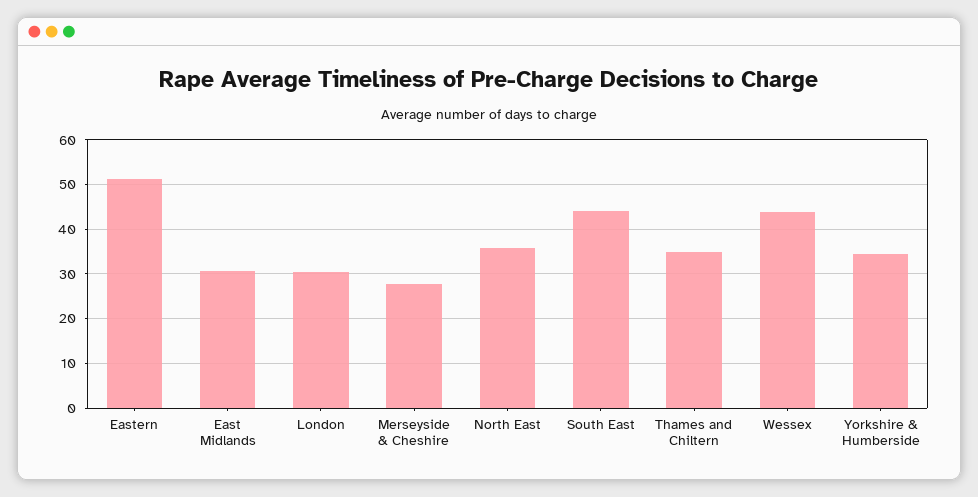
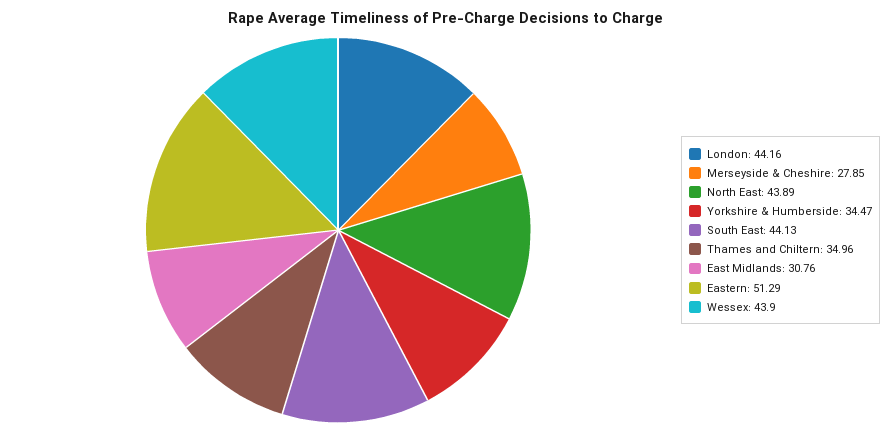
  {
    "Eastern": 51.29,
    "East Midlands": 30.76,
-   "London": 30,
+   "London": 44.16,
    "Merseyside & Cheshire": 27.85,
-   "North East": 36,
+   "North East": 43.89,
    "South East": 44.13,
    "Thames and Chiltern": 34.96,
    "Wessex": 43.9,
    "Yorkshire & Humberside": 34.47
  }

